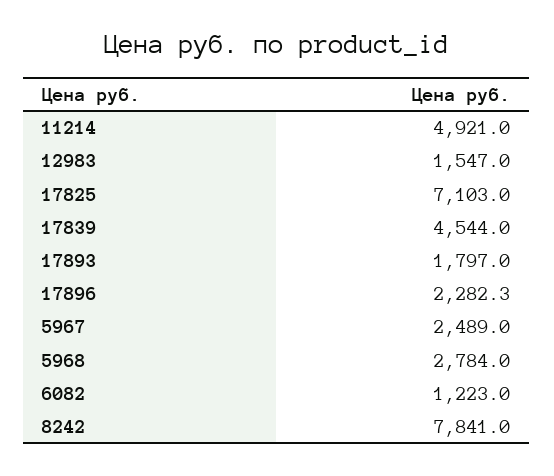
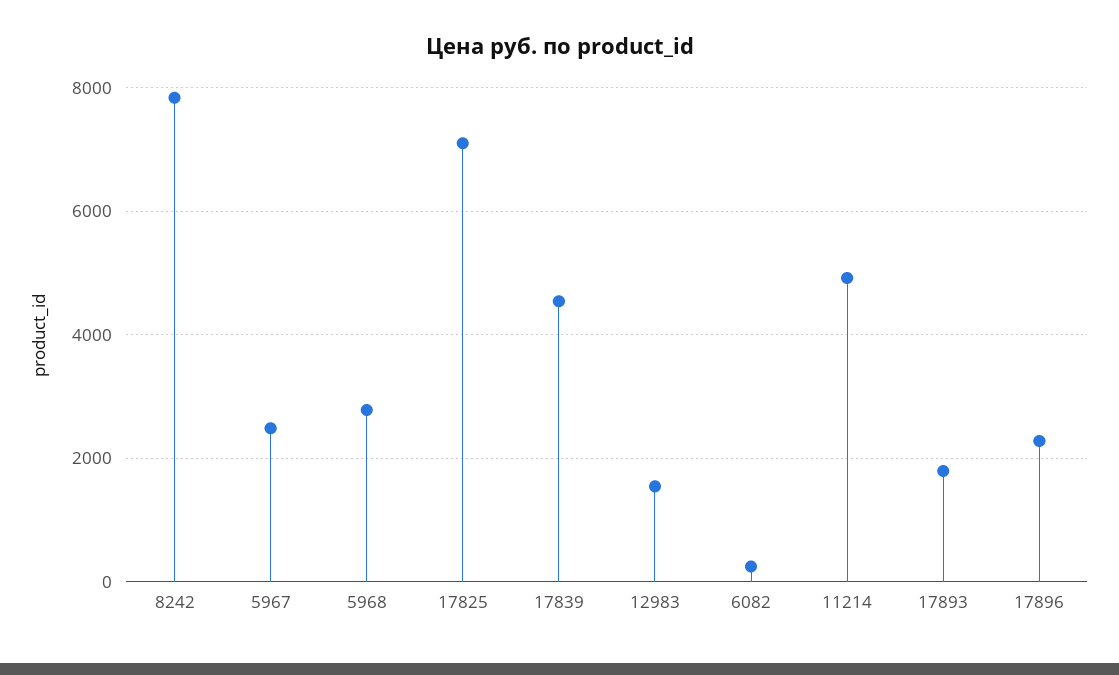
  {
    "11214": 4921,
    "12983": 1547,
    "17825": 7103,
    "17839": 4544,
    "17893": 1797,
    "17896": 2282.3,
    "5967": 2489,
    "5968": 2784,
-   "6082": 1223,
+   "6082": 200,
    "8242": 7841
  }

